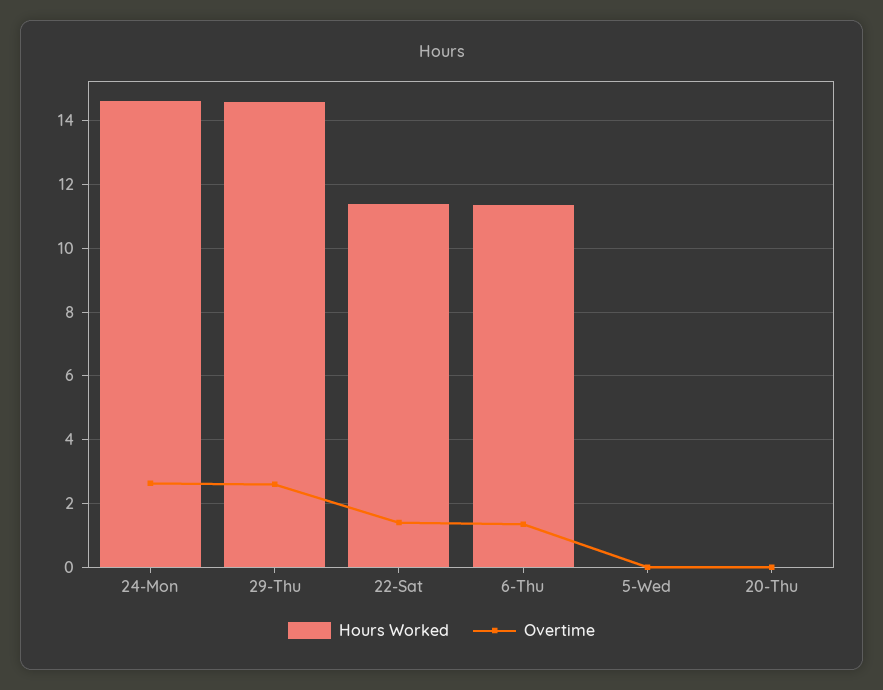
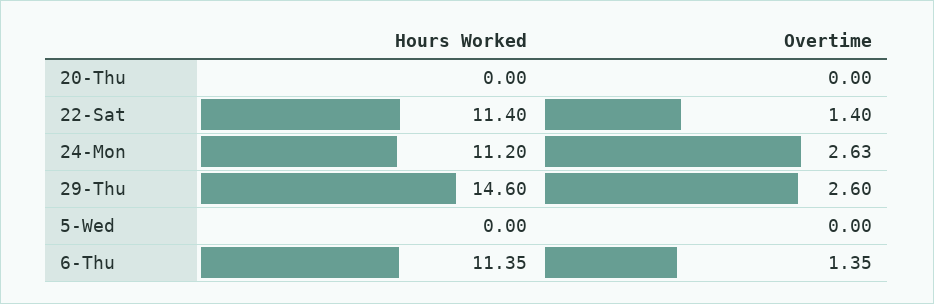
  {
    "Hours Worked": {
-     "24-Mon": 14.6,
+     "24-Mon": 11.2,
      "29-Thu": 14.6,
      "22-Sat": 11.4,
      "6-Thu": 11.35,
      "5-Wed": 0,
      "20-Thu": 0
    },
    "Overtime": {
      "24-Mon": 2.63,
      "29-Thu": 2.6,
      "22-Sat": 1.4,
      "6-Thu": 1.35,
      "5-Wed": 0,
      "20-Thu": 0
    }
  }

